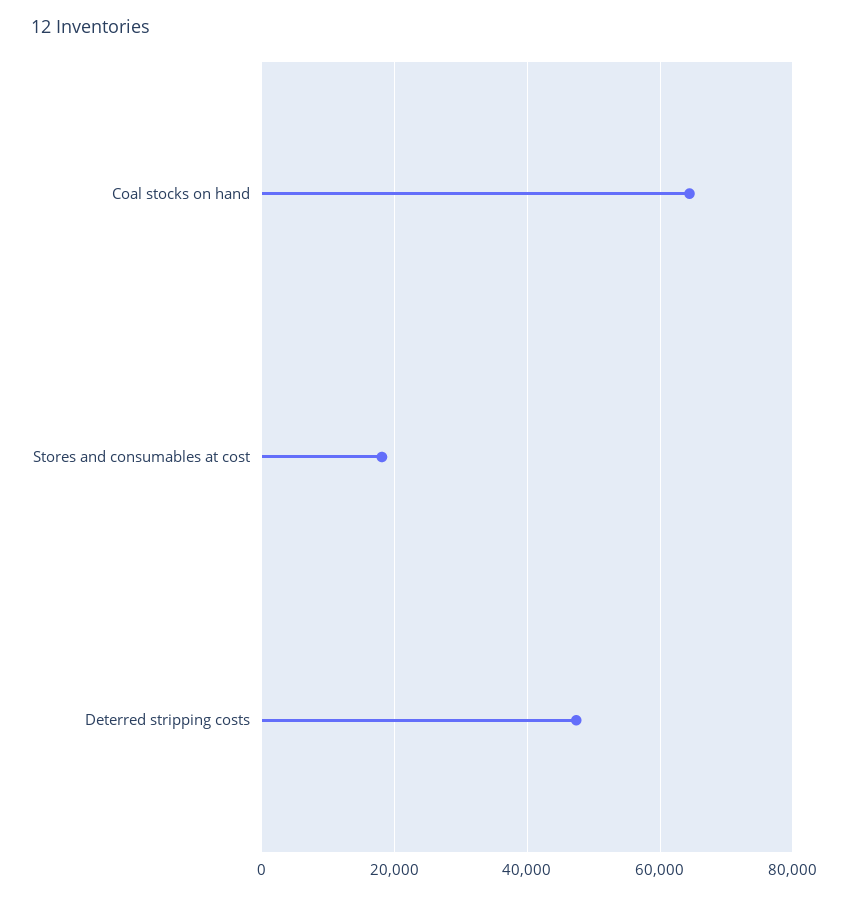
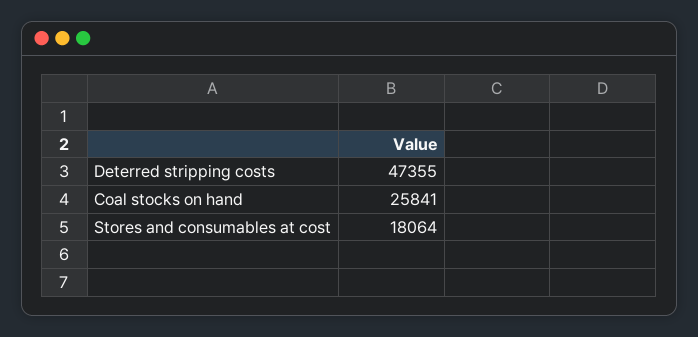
  {
-   "Coal stocks on hand": 64000,
+   "Coal stocks on hand": 25841,
    "Stores and consumables at cost": 18064,
    "Deterred stripping costs": 47355
  }

